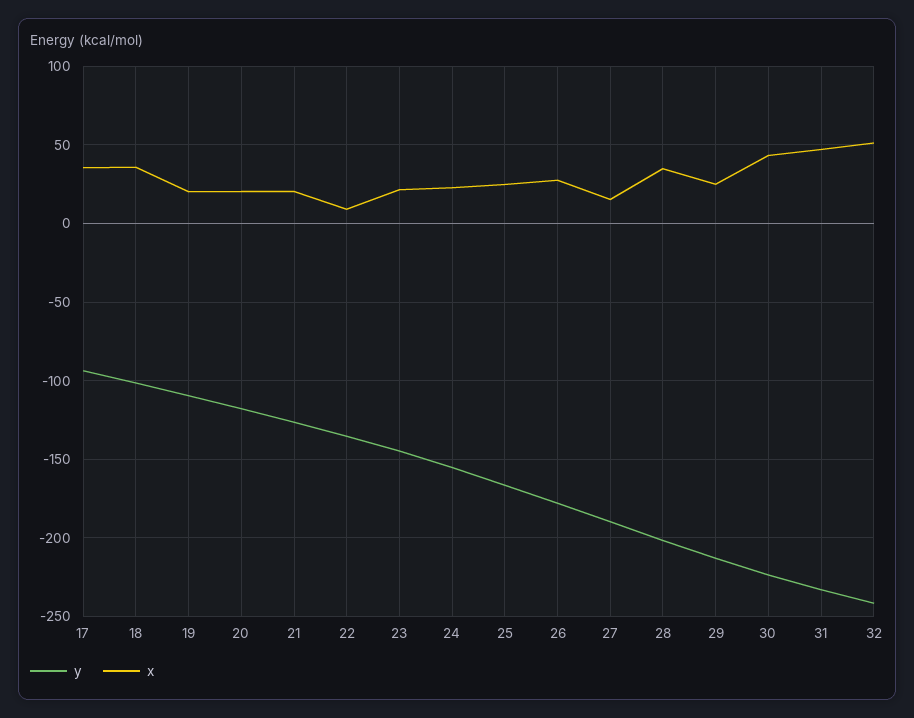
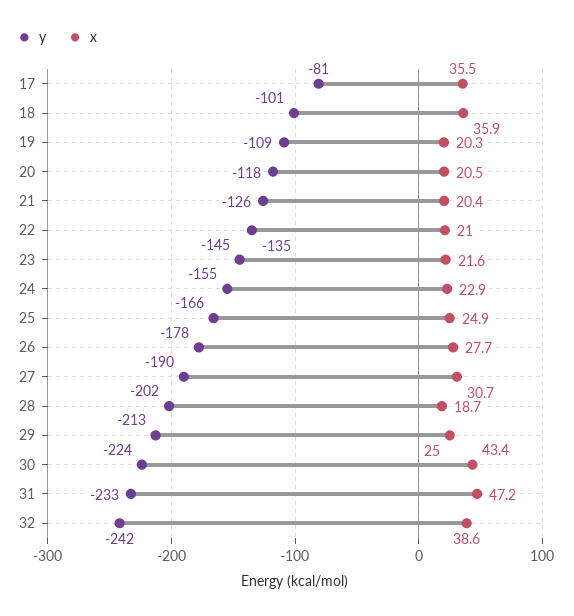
  {
    "y": {
-     "17": -95,
+     "17": -81,
      "18": -101,
      "19": -109,
      "20": -118,
      "21": -126,
      "22": -135,
      "23": -145,
      "24": -155,
      "25": -166,
      "26": -178,
      "27": -190,
      "28": -202,
      "29": -213,
      "30": -224,
      "31": -233,
      "32": -242
    },
    "x": {
      "17": 35.5,
      "18": 35.9,
      "19": 20.3,
      "20": 20.5,
      "21": 20.4,
-     "22": 10,
+     "22": 21,
      "23": 21.6,
      "24": 22.9,
      "25": 24.9,
      "26": 27.7,
-     "27": 15,
+     "27": 30.7,
-     "28": 35,
+     "28": 18.7,
      "29": 25,
      "30": 43.4,
      "31": 47.2,
-     "32": 50
+     "32": 38.6
    }
  }

